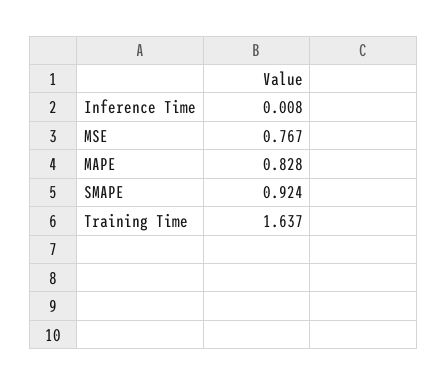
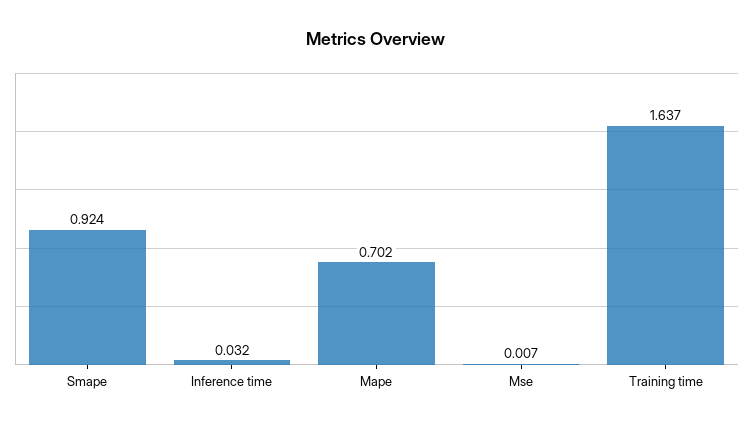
  {
-   "Inference Time": 0.008,
+   "Inference Time": 0.032,
-   "MSE": 0.767,
+   "MSE": 0.007,
-   "MAPE": 0.828,
+   "MAPE": 0.702,
    "SMAPE": 0.924,
    "Training Time": 1.637
  }

